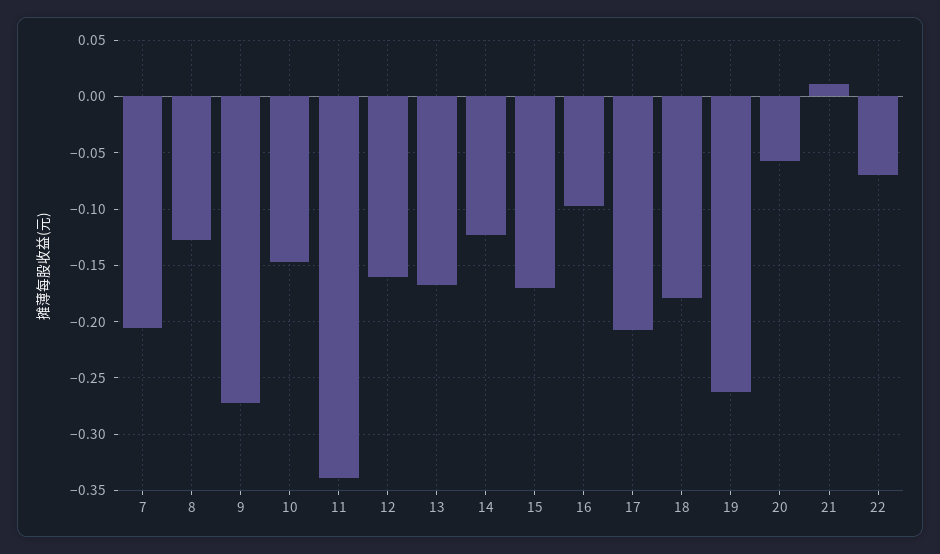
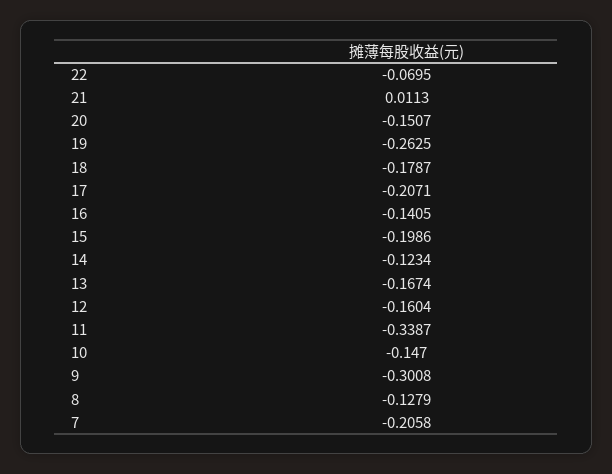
  {
    "7": -0.2058,
    "8": -0.1279,
-   "9": -0.27,
+   "9": -0.3008,
    "10": -0.147,
    "11": -0.3387,
    "12": -0.1604,
    "13": -0.1674,
    "14": -0.1234,
-   "15": -0.17,
+   "15": -0.1986,
-   "16": -0.1,
+   "16": -0.1405,
    "17": -0.2071,
    "18": -0.1787,
    "19": -0.2625,
-   "20": -0.06,
+   "20": -0.1507,
    "21": 0.0113,
    "22": -0.0695
  }

